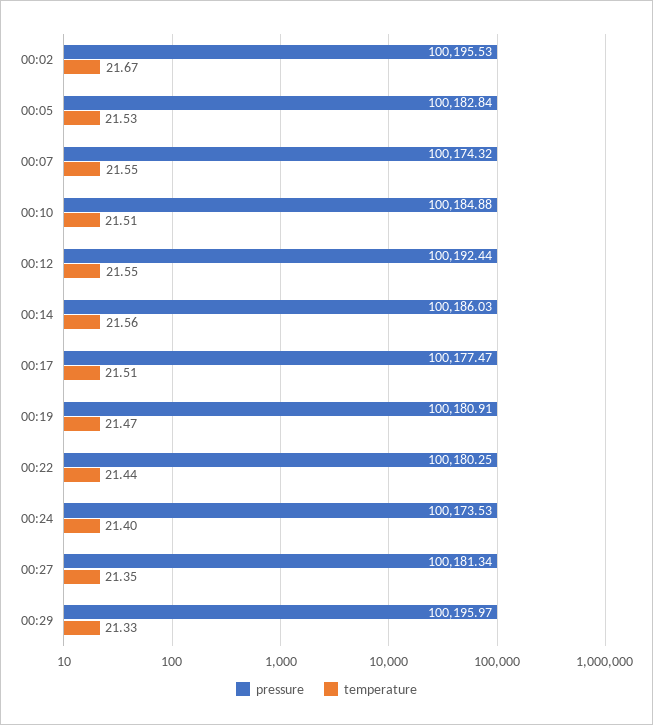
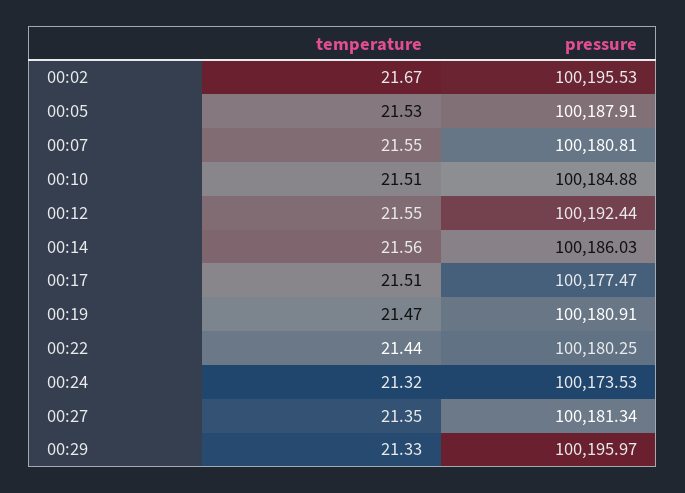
  {
    "pressure": {
      "00:02": 100195.53,
-     "00:05": 100182.84,
+     "00:05": 100187.91,
-     "00:07": 100174.32,
+     "00:07": 100180.81,
      "00:10": 100184.88,
      "00:12": 100192.44,
      "00:14": 100186.03,
      "00:17": 100177.47,
      "00:19": 100180.91,
      "00:22": 100180.25,
      "00:24": 100173.53,
      "00:27": 100181.34,
      "00:29": 100195.97
    },
    "temperature": {
      "00:02": 21.67,
      "00:05": 21.53,
      "00:07": 21.55,
      "00:10": 21.51,
      "00:12": 21.55,
      "00:14": 21.56,
      "00:17": 21.51,
      "00:19": 21.47,
      "00:22": 21.44,
-     "00:24": 21.4,
+     "00:24": 21.32,
      "00:27": 21.35,
      "00:29": 21.33
    }
  }

